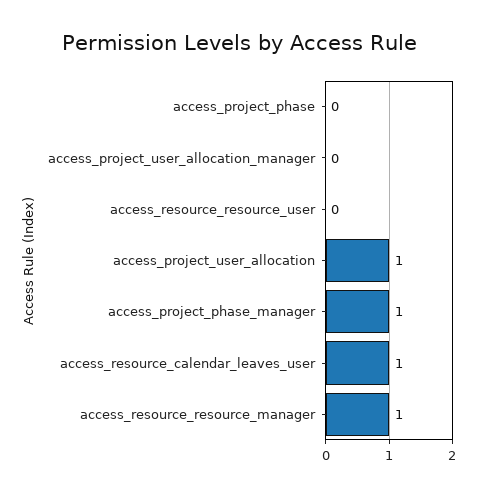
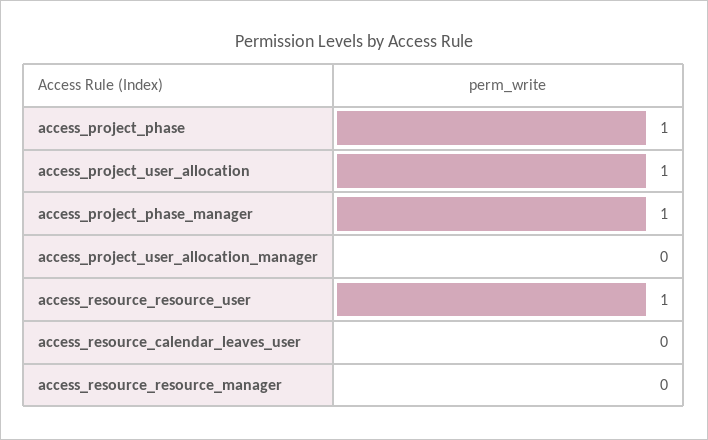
  {
-   "access_project_phase": 0,
+   "access_project_phase": 1,
    "access_project_user_allocation_manager": 0,
-   "access_resource_resource_user": 0,
+   "access_resource_resource_user": 1,
    "access_project_user_allocation": 1,
    "access_project_phase_manager": 1,
-   "access_resource_calendar_leaves_user": 1,
+   "access_resource_calendar_leaves_user": 0,
-   "access_resource_resource_manager": 1
+   "access_resource_resource_manager": 0
  }

